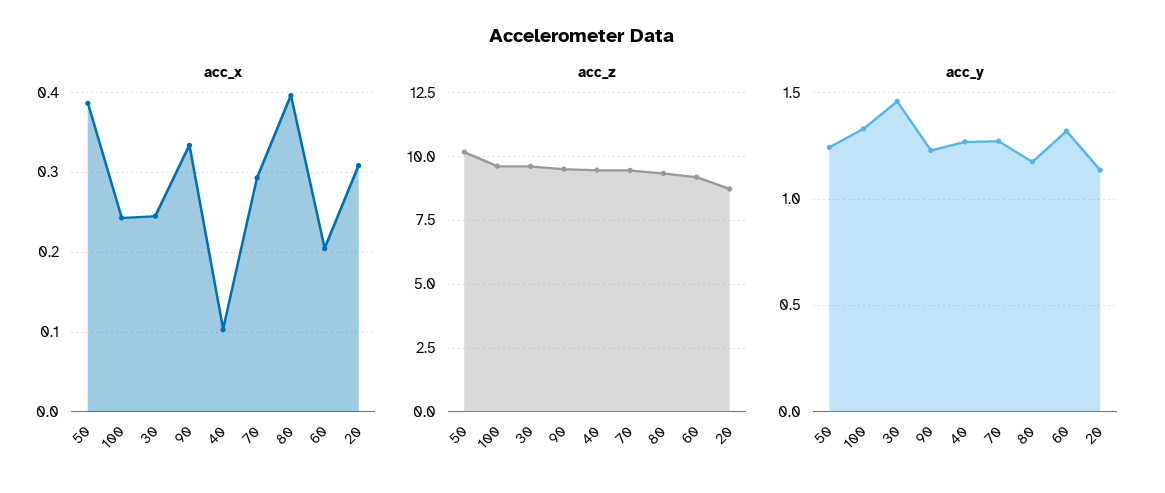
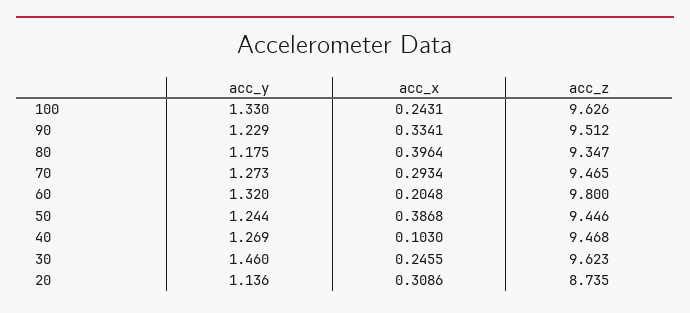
  {
    "acc_x": {
      "50": 0.3868,
      "100": 0.2431,
      "30": 0.2455,
      "90": 0.3341,
      "40": 0.103,
      "70": 0.2934,
      "80": 0.3964,
      "60": 0.2048,
      "20": 0.3086
    },
    "acc_z": {
-     "50": 10.25,
+     "50": 9.446,
      "100": 9.626,
      "30": 9.623,
      "90": 9.512,
      "40": 9.468,
      "70": 9.465,
      "80": 9.347,
-     "60": 9.25,
+     "60": 9.8,
      "20": 8.735
    },
    "acc_y": {
      "50": 1.244,
      "100": 1.33,
      "30": 1.46,
      "90": 1.229,
      "40": 1.269,
      "70": 1.273,
      "80": 1.175,
      "60": 1.32,
      "20": 1.136
    }
  }

